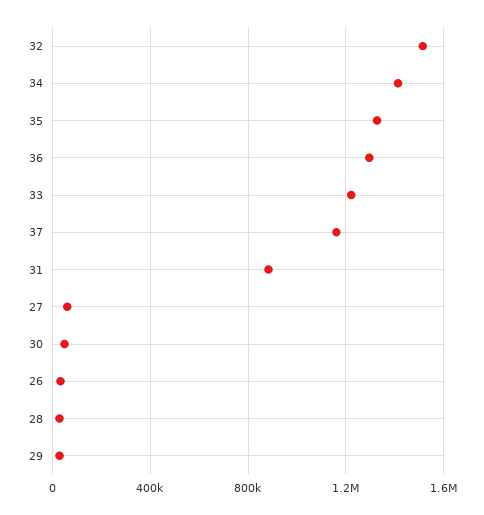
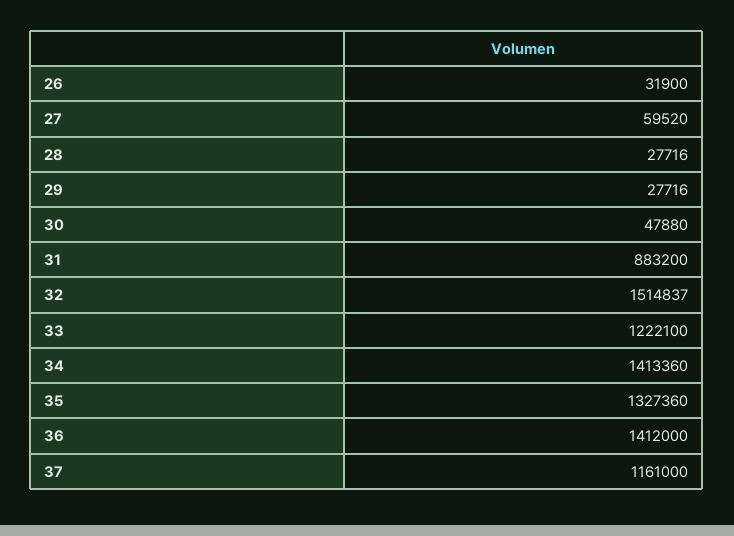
  {
    "32": 1514837,
    "34": 1413360,
    "35": 1327360,
-   "36": 1300000,
+   "36": 1412000,
    "33": 1222100,
    "37": 1161000,
    "31": 883200,
    "27": 59520,
    "30": 47880,
    "26": 31900,
    "28": 27716,
    "29": 27716
  }

